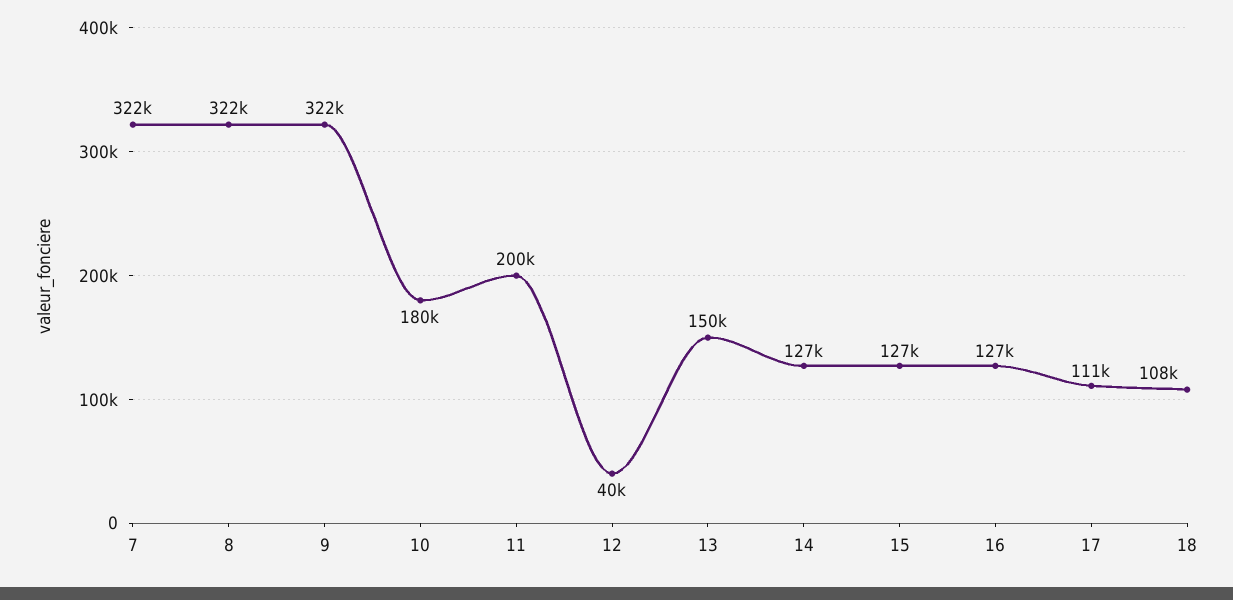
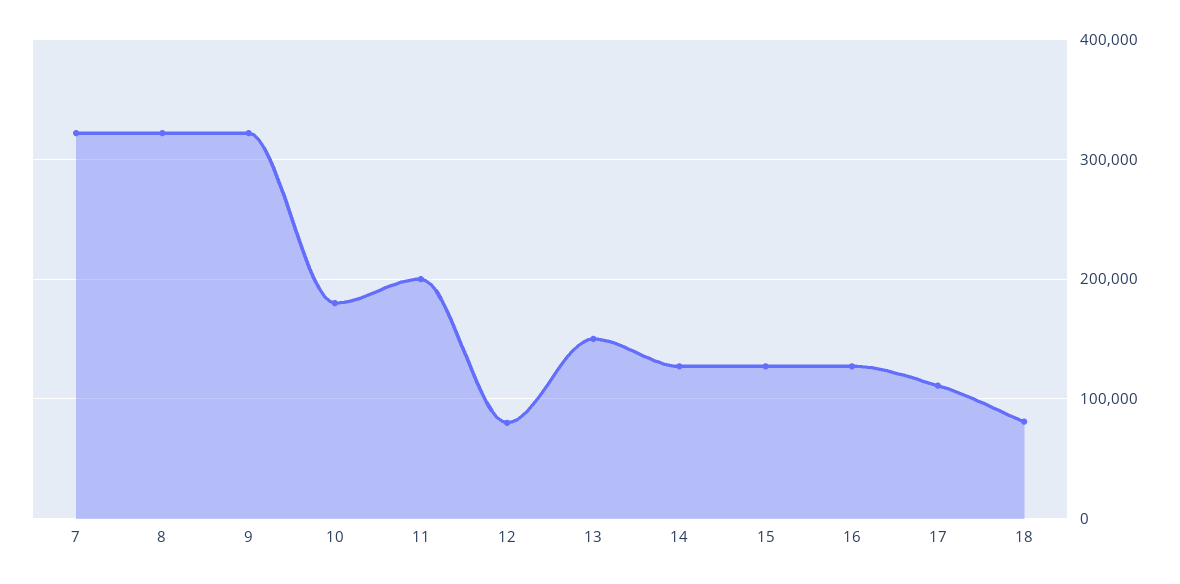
  {
    "7": 322000,
    "8": 322000,
    "9": 322000,
    "10": 180000,
    "11": 200000,
-   "12": 40000,
+   "12": 80000,
    "13": 150000,
    "14": 127000,
    "15": 127000,
    "16": 127000,
    "17": 111000,
-   "18": 108000
+   "18": 80000
  }

